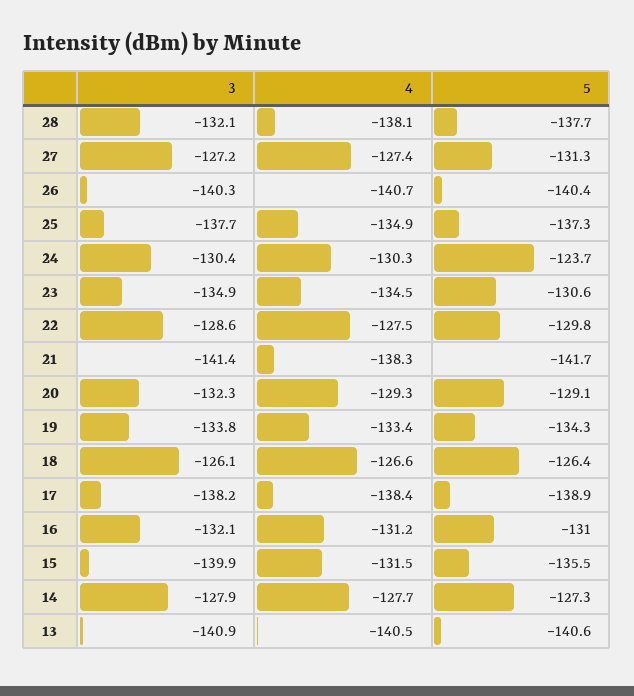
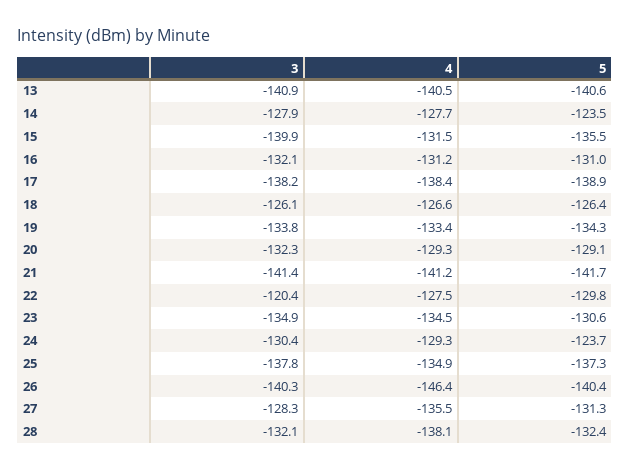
  {
    "3": {
      "28": -132.1,
-     "27": -127.2,
+     "27": -128.3,
      "26": -140.3,
-     "25": -137.7,
+     "25": -137.8,
      "24": -130.4,
      "23": -134.9,
-     "22": -128.6,
+     "22": -120.4,
      "21": -141.4,
      "20": -132.3,
      "19": -133.8,
      "18": -126.1,
      "17": -138.2,
      "16": -132.1,
      "15": -139.9,
      "14": -127.9,
      "13": -140.9
    },
    "4": {
      "28": -138.1,
-     "27": -127.4,
+     "27": -135.5,
-     "26": -140.7,
+     "26": -146.4,
      "25": -134.9,
-     "24": -130.3,
+     "24": -129.3,
      "23": -134.5,
      "22": -127.5,
-     "21": -138.3,
+     "21": -141.2,
      "20": -129.3,
      "19": -133.4,
      "18": -126.6,
      "17": -138.4,
      "16": -131.2,
      "15": -131.5,
      "14": -127.7,
      "13": -140.5
    },
    "5": {
-     "28": -137.7,
+     "28": -132.4,
      "27": -131.3,
      "26": -140.4,
      "25": -137.3,
      "24": -123.7,
      "23": -130.6,
      "22": -129.8,
      "21": -141.7,
      "20": -129.1,
      "19": -134.3,
      "18": -126.4,
      "17": -138.9,
      "16": -131,
      "15": -135.5,
-     "14": -127.3,
+     "14": -123.5,
      "13": -140.6
    }
  }

